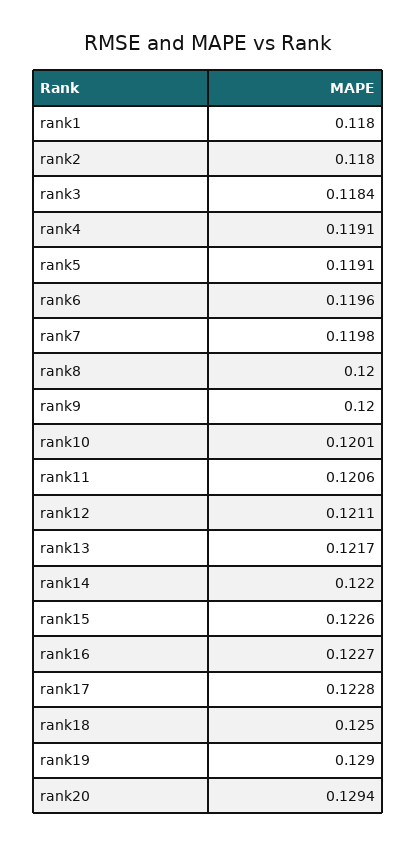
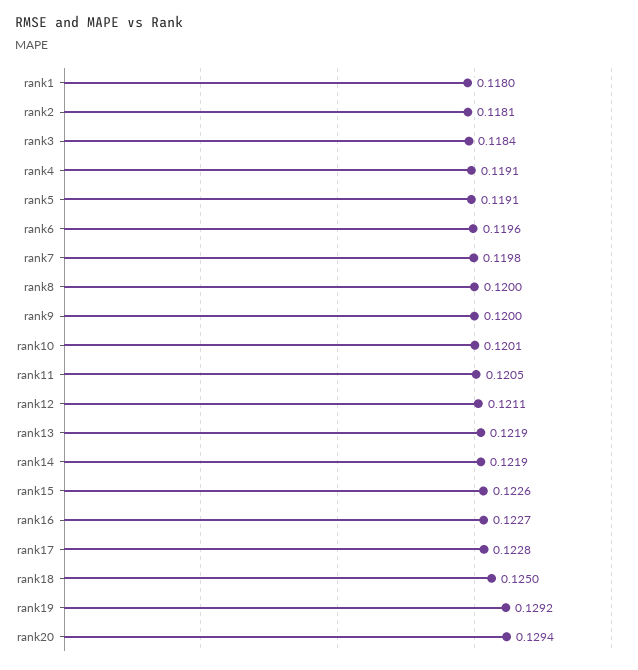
  {
    "rank1": 0.118,
-   "rank2": 0.118,
+   "rank2": 0.1181,
    "rank3": 0.1184,
    "rank4": 0.1191,
    "rank5": 0.1191,
    "rank6": 0.1196,
    "rank7": 0.1198,
    "rank8": 0.12,
    "rank9": 0.12,
    "rank10": 0.1201,
-   "rank11": 0.1206,
+   "rank11": 0.1205,
    "rank12": 0.1211,
-   "rank13": 0.1217,
+   "rank13": 0.1219,
-   "rank14": 0.122,
+   "rank14": 0.1219,
    "rank15": 0.1226,
    "rank16": 0.1227,
    "rank17": 0.1228,
    "rank18": 0.125,
-   "rank19": 0.129,
+   "rank19": 0.1292,
    "rank20": 0.1294
  }

